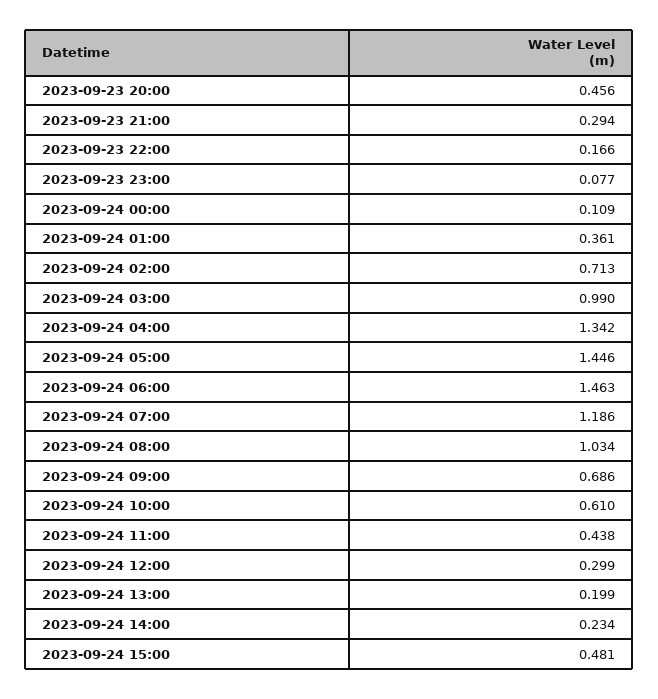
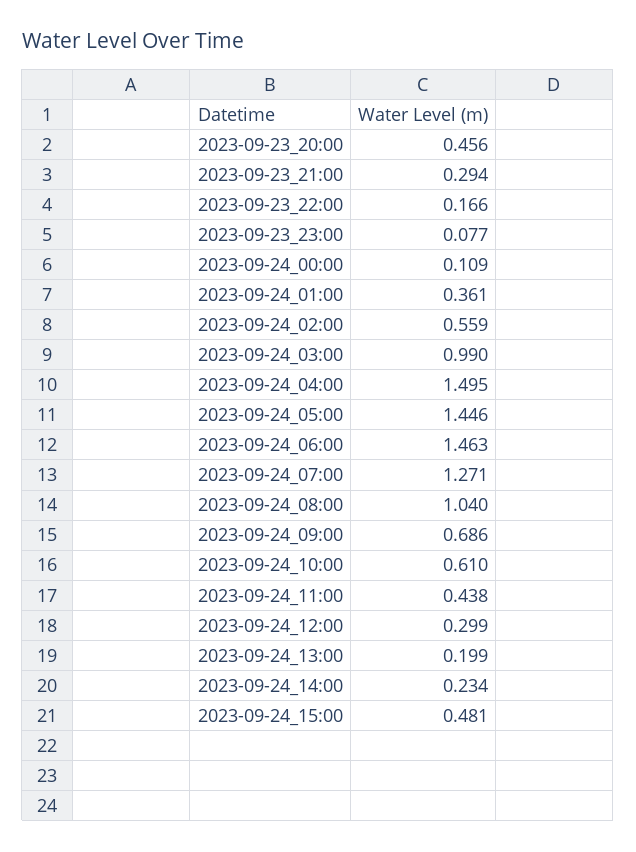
  {
    "2023-09-23 20:00": 0.456,
    "2023-09-23 21:00": 0.294,
    "2023-09-23 22:00": 0.166,
    "2023-09-23 23:00": 0.077,
    "2023-09-24 00:00": 0.109,
    "2023-09-24 01:00": 0.361,
-   "2023-09-24 02:00": 0.713,
+   "2023-09-24 02:00": 0.559,
    "2023-09-24 03:00": 0.99,
-   "2023-09-24 04:00": 1.342,
+   "2023-09-24 04:00": 1.495,
    "2023-09-24 05:00": 1.446,
    "2023-09-24 06:00": 1.463,
-   "2023-09-24 07:00": 1.186,
+   "2023-09-24 07:00": 1.271,
-   "2023-09-24 08:00": 1.034,
+   "2023-09-24 08:00": 1.04,
    "2023-09-24 09:00": 0.686,
    "2023-09-24 10:00": 0.61,
    "2023-09-24 11:00": 0.438,
    "2023-09-24 12:00": 0.299,
    "2023-09-24 13:00": 0.199,
    "2023-09-24 14:00": 0.234,
    "2023-09-24 15:00": 0.481
  }

